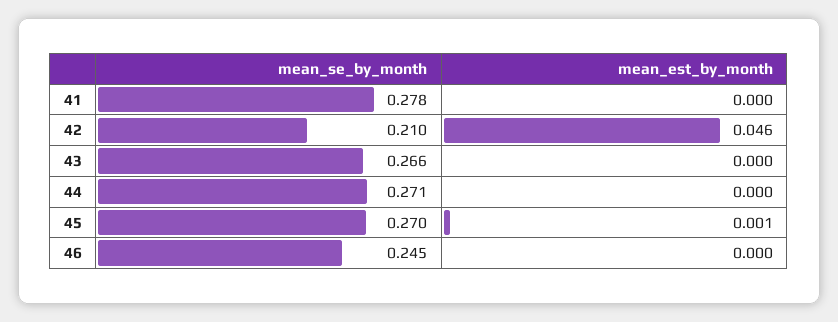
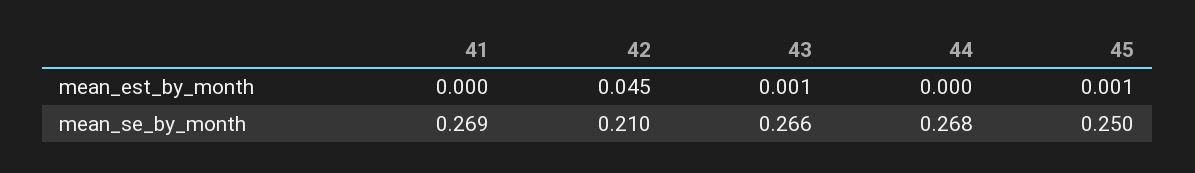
  {
    "mean_se_by_month": {
-     "41": 0.278,
+     "41": 0.269,
      "42": 0.21,
      "43": 0.266,
-     "44": 0.271,
+     "44": 0.268,
-     "45": 0.27,
+     "45": 0.25
-     "46": 0.245
    },
    "mean_est_by_month": {
      "41": 0,
-     "42": 0.046,
+     "42": 0.045,
-     "43": 0,
+     "43": 0.001,
      "44": 0,
-     "45": 0.001,
+     "45": 0.001
-     "46": 0
    }
  }

